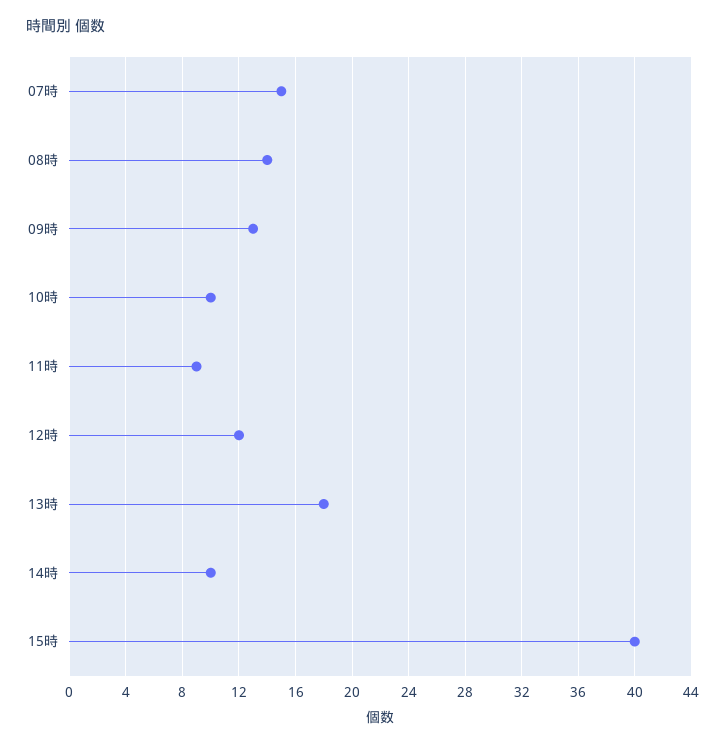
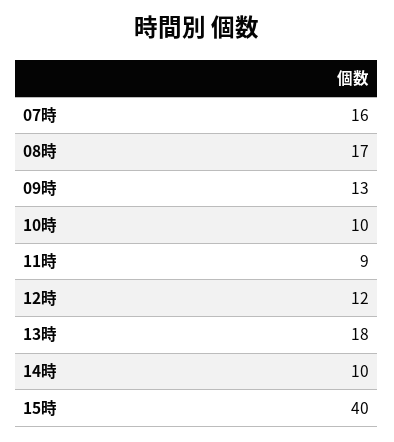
  {
-   "07時": 15,
+   "07時": 16,
-   "08時": 14,
+   "08時": 17,
    "09時": 13,
    "10時": 10,
    "11時": 9,
    "12時": 12,
    "13時": 18,
    "14時": 10,
    "15時": 40
  }

